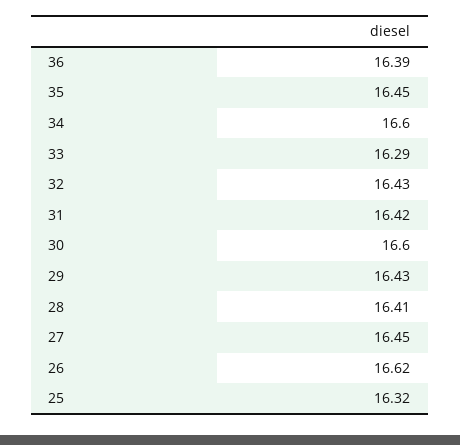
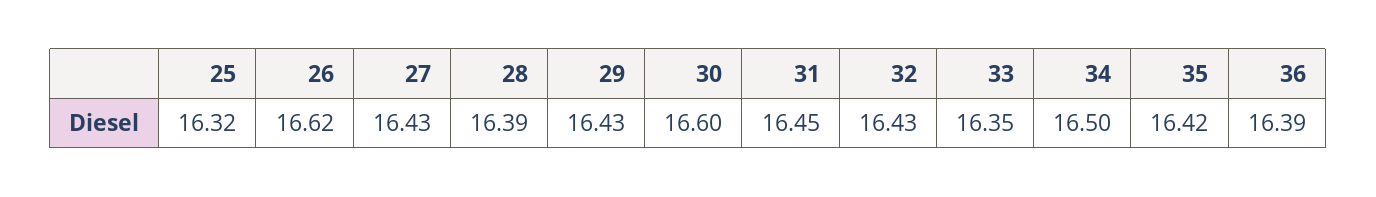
  {
    "36": 16.39,
-   "35": 16.45,
+   "35": 16.42,
-   "34": 16.6,
+   "34": 16.5,
-   "33": 16.29,
+   "33": 16.35,
    "32": 16.43,
-   "31": 16.42,
+   "31": 16.45,
    "30": 16.6,
    "29": 16.43,
-   "28": 16.41,
+   "28": 16.39,
-   "27": 16.45,
+   "27": 16.43,
    "26": 16.62,
    "25": 16.32
  }

